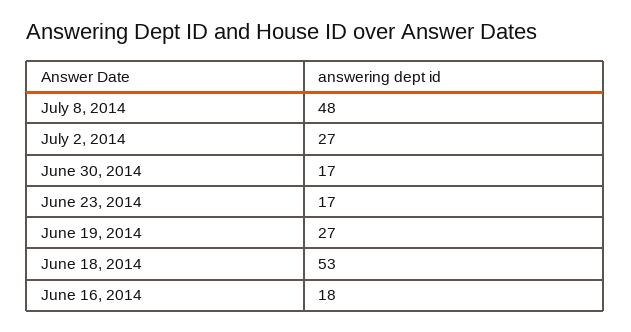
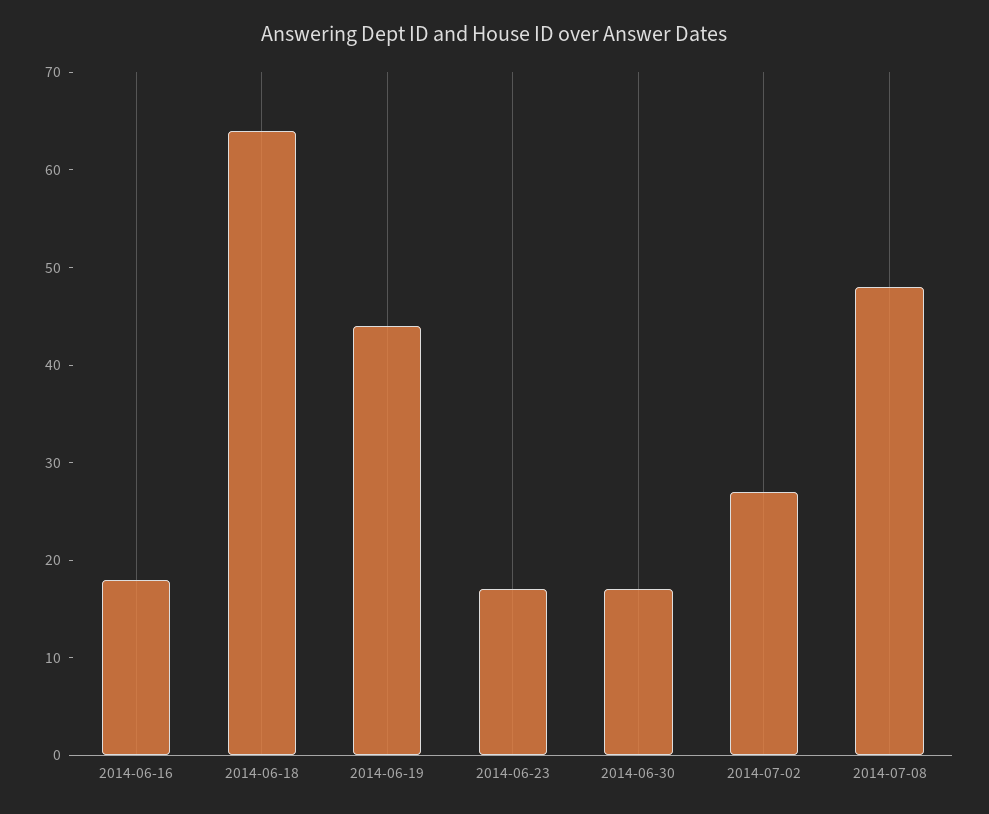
  {
    "July 8, 2014": 48,
    "July 2, 2014": 27,
    "June 30, 2014": 17,
    "June 23, 2014": 17,
-   "June 19, 2014": 27,
+   "June 19, 2014": 44,
-   "June 18, 2014": 53,
+   "June 18, 2014": 64,
    "June 16, 2014": 18
  }

